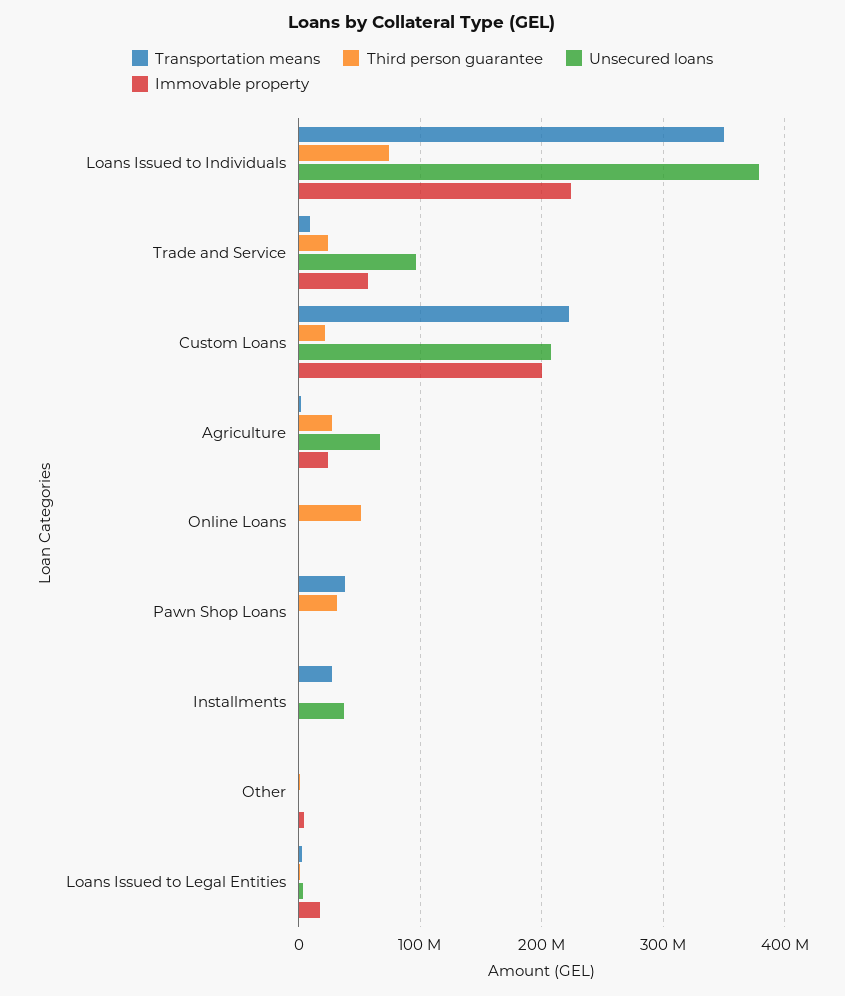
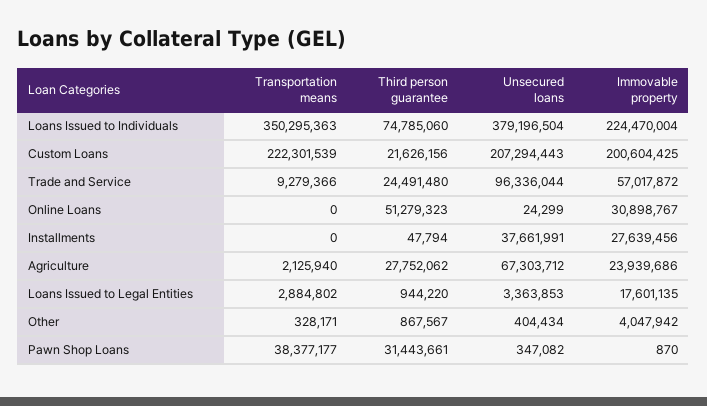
  {
    "Transportation means": {
      "Loans Issued to Individuals": 350295363,
      "Trade and Service": 9279366,
      "Custom Loans": 222301539,
      "Agriculture": 2125940,
      "Online Loans": 0,
      "Pawn Shop Loans": 38377177,
-     "Installments": 30000000,
+     "Installments": 0,
      "Other": 328171,
      "Loans Issued to Legal Entities": 2884802
    },
    "Third person guarantee": {
      "Loans Issued to Individuals": 74785060,
      "Trade and Service": 24491480,
      "Custom Loans": 21626156,
      "Agriculture": 27752062,
      "Online Loans": 51279323,
      "Pawn Shop Loans": 31443661,
      "Installments": 47794,
      "Other": 867567,
      "Loans Issued to Legal Entities": 944220
    },
    "Unsecured loans": {
      "Loans Issued to Individuals": 379196504,
      "Trade and Service": 96336044,
      "Custom Loans": 207294443,
      "Agriculture": 67303712,
      "Online Loans": 24299,
      "Pawn Shop Loans": 347082,
      "Installments": 37661991,
      "Other": 404434,
      "Loans Issued to Legal Entities": 3363853
    },
    "Immovable property": {
      "Loans Issued to Individuals": 224470004,
      "Trade and Service": 57017872,
      "Custom Loans": 200604425,
      "Agriculture": 23939686,
-     "Online Loans": 0,
+     "Online Loans": 30898767,
      "Pawn Shop Loans": 870,
-     "Installments": 0,
+     "Installments": 27639456,
      "Other": 4047942,
      "Loans Issued to Legal Entities": 17601135
    }
  }

